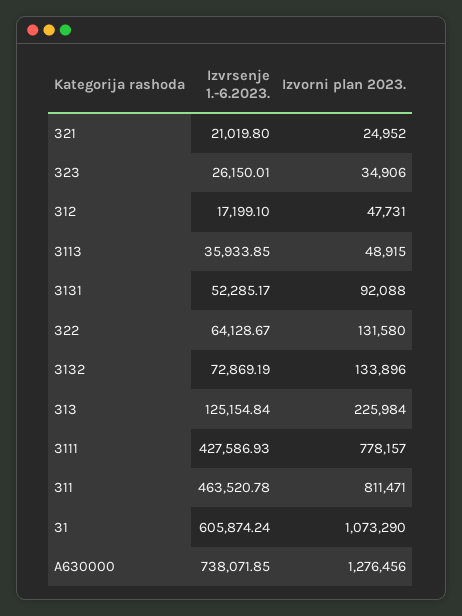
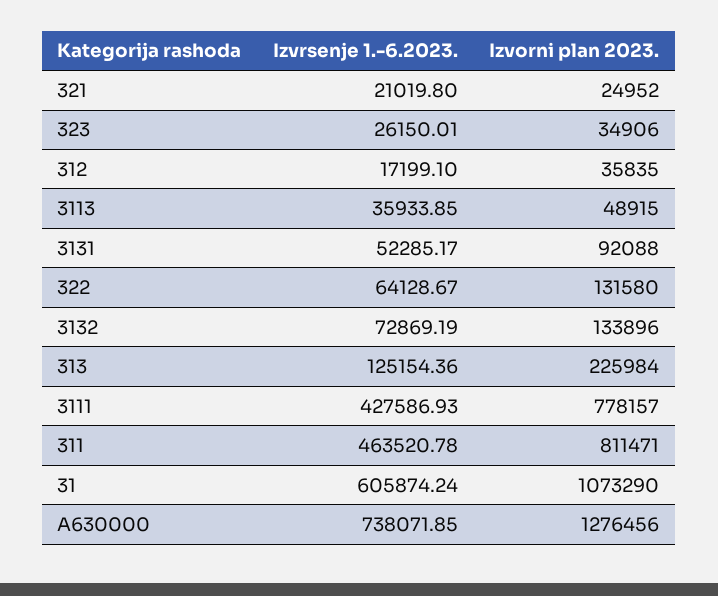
  {
    "Izvrsenje 1.-6.2023.": {
      "321": 21019.8,
      "323": 26150.01,
      "312": 17199.1,
      "3113": 35933.85,
      "3131": 52285.17,
      "322": 64128.67,
      "3132": 72869.19,
-     "313": 125154.84,
+     "313": 125154.36,
      "3111": 427586.93,
      "311": 463520.78,
      "31": 605874.24,
      "A630000": 738071.85
    },
    "Izvorni plan 2023.": {
      "321": 24952,
      "323": 34906,
-     "312": 47731,
+     "312": 35835,
      "3113": 48915,
      "3131": 92088,
      "322": 131580,
      "3132": 133896,
      "313": 225984,
      "3111": 778157,
      "311": 811471,
      "31": 1073290,
      "A630000": 1276456
    }
  }

